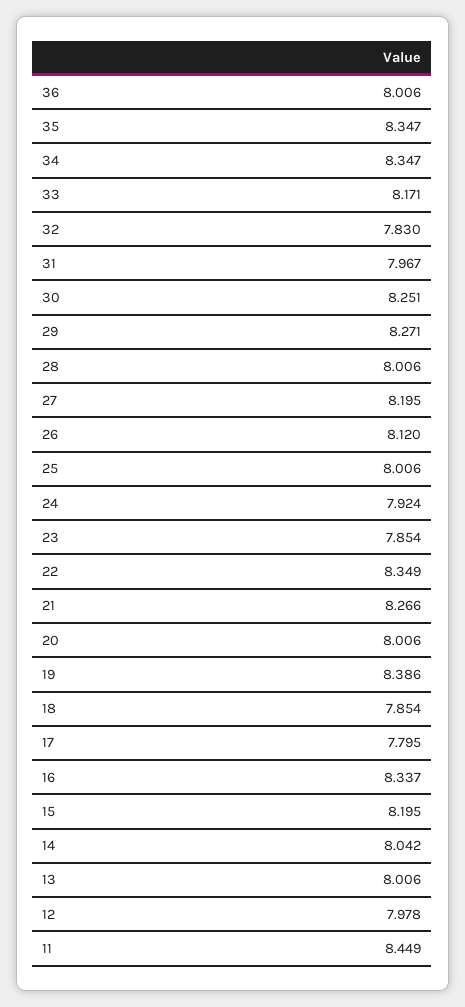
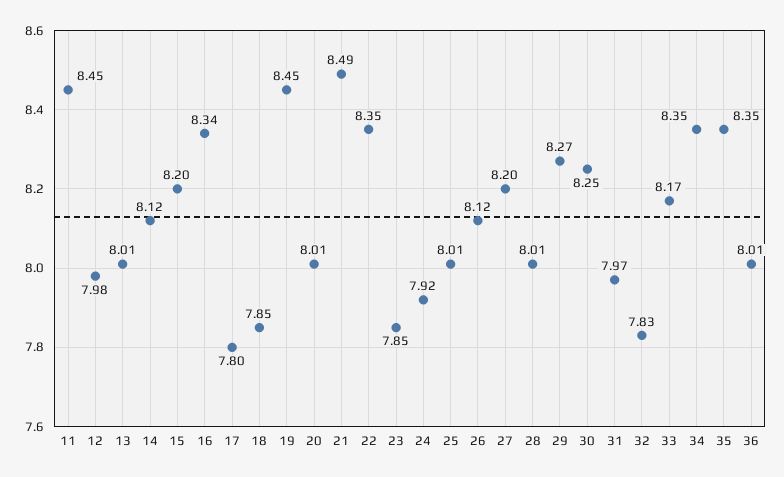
  {
    "36": 8.006,
    "35": 8.347,
    "34": 8.347,
    "33": 8.171,
    "32": 7.83,
    "31": 7.967,
    "30": 8.251,
    "29": 8.271,
    "28": 8.006,
    "27": 8.195,
    "26": 8.12,
    "25": 8.006,
    "24": 7.924,
    "23": 7.854,
    "22": 8.349,
-   "21": 8.266,
+   "21": 8.49,
    "20": 8.006,
-   "19": 8.386,
+   "19": 8.45,
    "18": 7.854,
    "17": 7.795,
    "16": 8.337,
    "15": 8.195,
-   "14": 8.042,
+   "14": 8.12,
    "13": 8.006,
    "12": 7.978,
    "11": 8.449
  }

